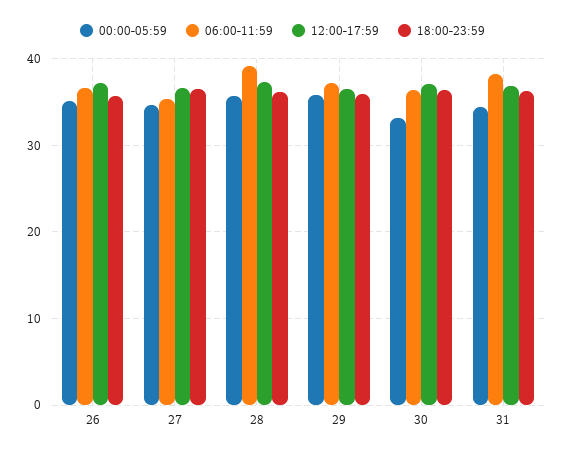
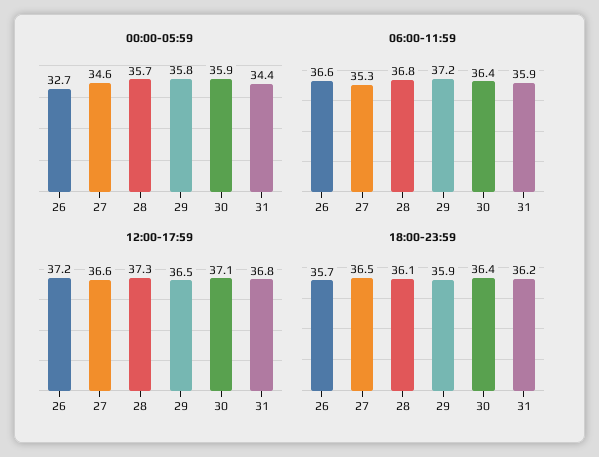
  {
    "00:00-05:59": {
-     "26": 35,
+     "26": 32.7,
      "27": 34.6,
      "28": 35.7,
      "29": 35.8,
-     "30": 33,
+     "30": 35.9,
      "31": 34.4
    },
    "06:00-11:59": {
      "26": 36.6,
      "27": 35.3,
-     "28": 39,
+     "28": 36.8,
      "29": 37.2,
      "30": 36.4,
-     "31": 38
+     "31": 35.9
    },
    "12:00-17:59": {
      "26": 37.2,
      "27": 36.6,
      "28": 37.3,
      "29": 36.5,
      "30": 37.1,
      "31": 36.8
    },
    "18:00-23:59": {
      "26": 35.7,
      "27": 36.5,
      "28": 36.1,
      "29": 35.9,
      "30": 36.4,
      "31": 36.2
    }
  }

